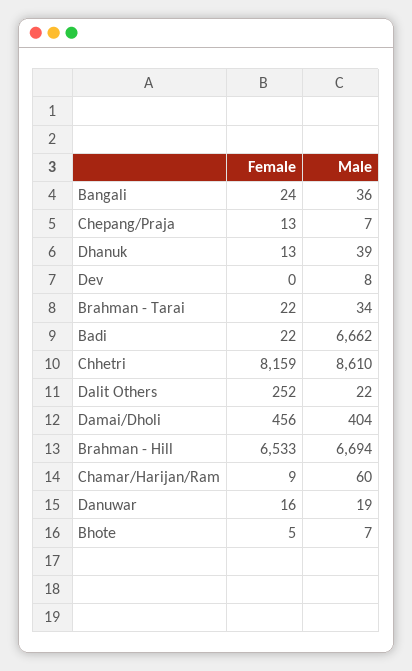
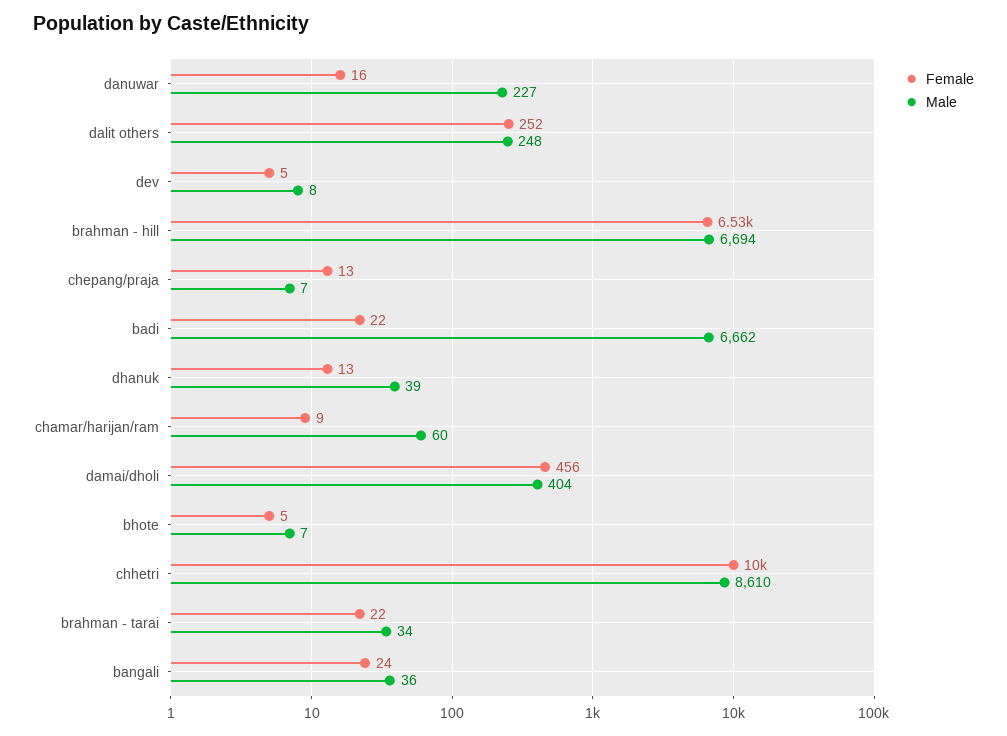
  {
    "Female": {
      "Bangali": 24,
      "Chepang/Praja": 13,
      "Dhanuk": 13,
-     "Dev": 0,
+     "Dev": 5,
      "Brahman - Tarai": 22,
      "Badi": 22,
-     "Chhetri": 8159,
+     "Chhetri": 10000,
      "Dalit Others": 252,
      "Damai/Dholi": 456,
      "Brahman - Hill": 6533,
      "Chamar/Harijan/Ram": 9,
      "Danuwar": 16,
      "Bhote": 5
    },
    "Male": {
      "Bangali": 36,
      "Chepang/Praja": 7,
      "Dhanuk": 39,
      "Dev": 8,
      "Brahman - Tarai": 34,
      "Badi": 6662,
      "Chhetri": 8610,
-     "Dalit Others": 22,
+     "Dalit Others": 248,
      "Damai/Dholi": 404,
      "Brahman - Hill": 6694,
      "Chamar/Harijan/Ram": 60,
-     "Danuwar": 19,
+     "Danuwar": 227,
      "Bhote": 7
    }
  }

